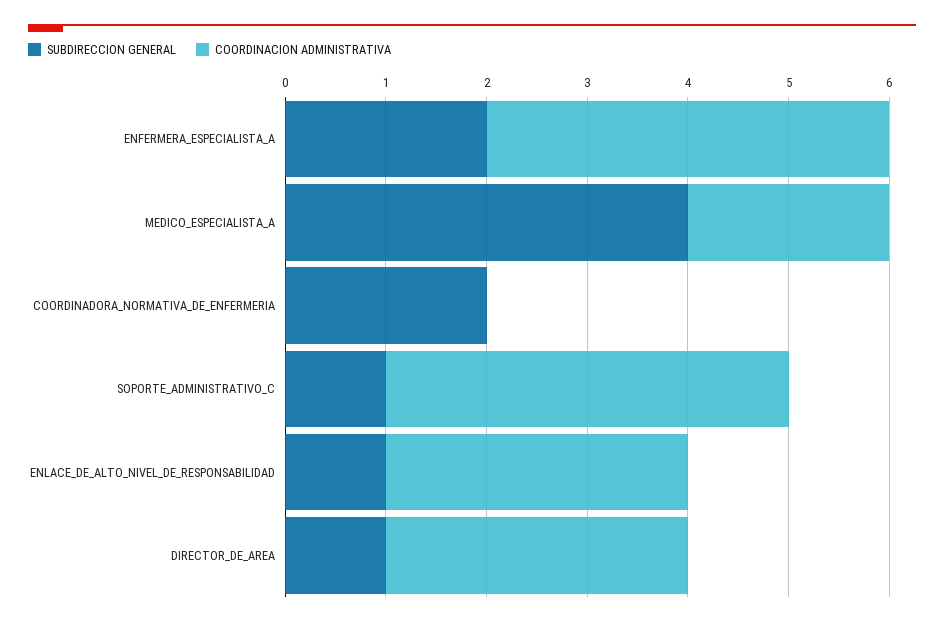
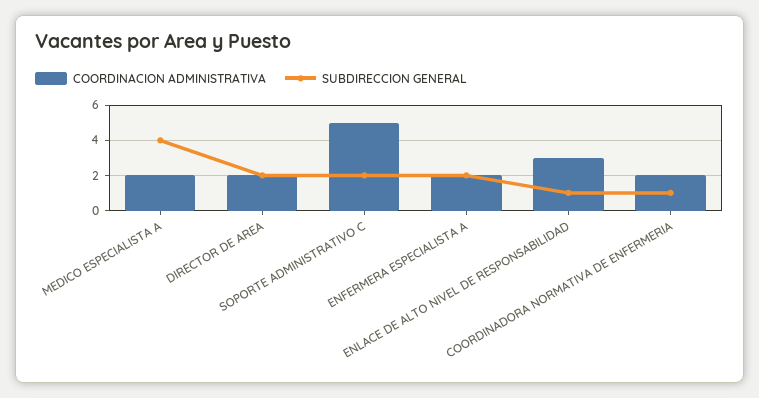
  {
    "SUBDIRECCION GENERAL": {
      "ENFERMERA_ESPECIALISTA_A": 2,
      "MEDICO_ESPECIALISTA_A": 4,
-     "COORDINADORA_NORMATIVA_DE_ENFERMERIA": 2,
+     "COORDINADORA_NORMATIVA_DE_ENFERMERIA": 1,
-     "SOPORTE_ADMINISTRATIVO_C": 1,
+     "SOPORTE_ADMINISTRATIVO_C": 2,
      "ENLACE_DE_ALTO_NIVEL_DE_RESPONSABILIDAD": 1,
-     "DIRECTOR_DE_AREA": 1
+     "DIRECTOR_DE_AREA": 2
    },
    "COORDINACION ADMINISTRATIVA": {
-     "ENFERMERA_ESPECIALISTA_A": 4,
+     "ENFERMERA_ESPECIALISTA_A": 2,
      "MEDICO_ESPECIALISTA_A": 2,
-     "COORDINADORA_NORMATIVA_DE_ENFERMERIA": 0,
+     "COORDINADORA_NORMATIVA_DE_ENFERMERIA": 2,
-     "SOPORTE_ADMINISTRATIVO_C": 4,
+     "SOPORTE_ADMINISTRATIVO_C": 5,
      "ENLACE_DE_ALTO_NIVEL_DE_RESPONSABILIDAD": 3,
-     "DIRECTOR_DE_AREA": 3
+     "DIRECTOR_DE_AREA": 2
    }
  }

